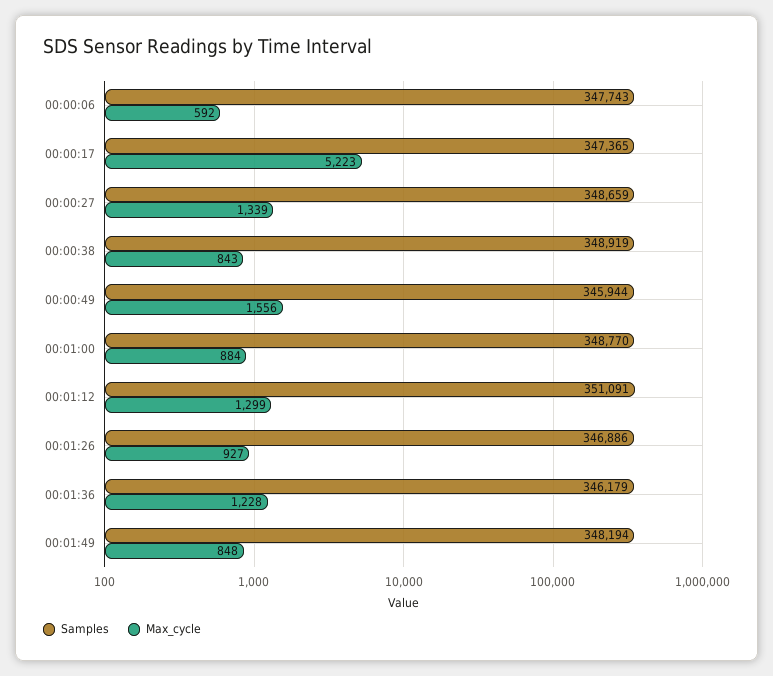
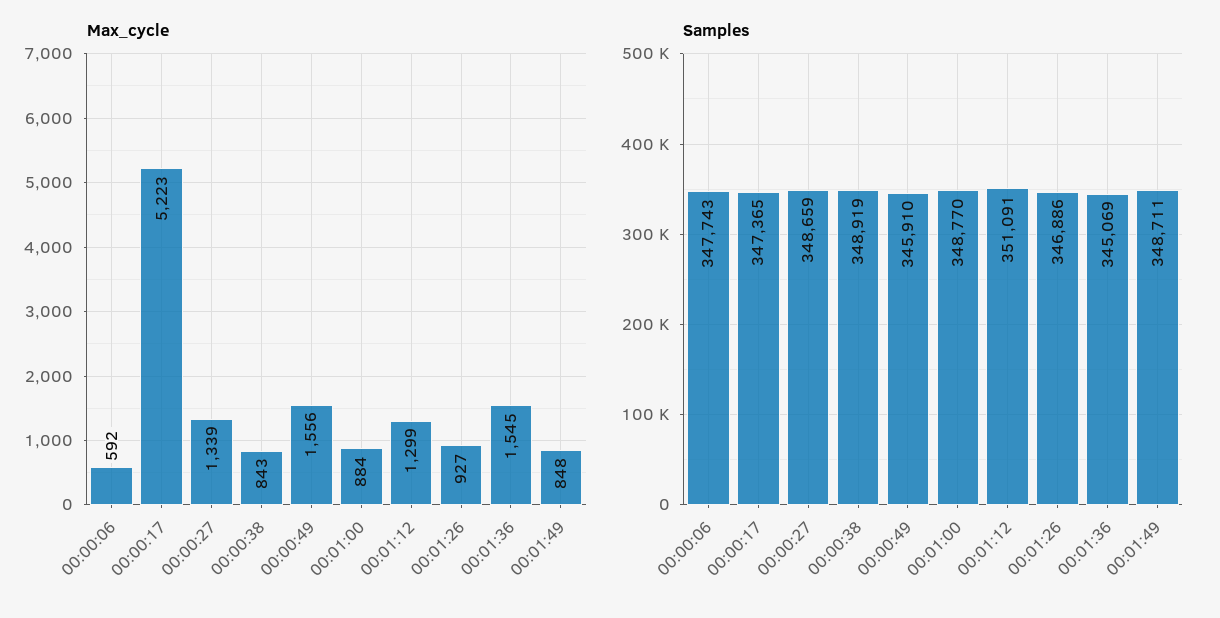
  {
    "Samples": {
      "00:00:06": 347743,
      "00:00:17": 347365,
      "00:00:27": 348659,
      "00:00:38": 348919,
-     "00:00:49": 345944,
+     "00:00:49": 345910,
      "00:01:00": 348770,
      "00:01:12": 351091,
      "00:01:26": 346886,
-     "00:01:36": 346179,
+     "00:01:36": 345069,
-     "00:01:49": 348194
+     "00:01:49": 348711
    },
    "Max_cycle": {
      "00:00:06": 592,
      "00:00:17": 5223,
      "00:00:27": 1339,
      "00:00:38": 843,
      "00:00:49": 1556,
      "00:01:00": 884,
      "00:01:12": 1299,
      "00:01:26": 927,
-     "00:01:36": 1228,
+     "00:01:36": 1545,
      "00:01:49": 848
    }
  }

